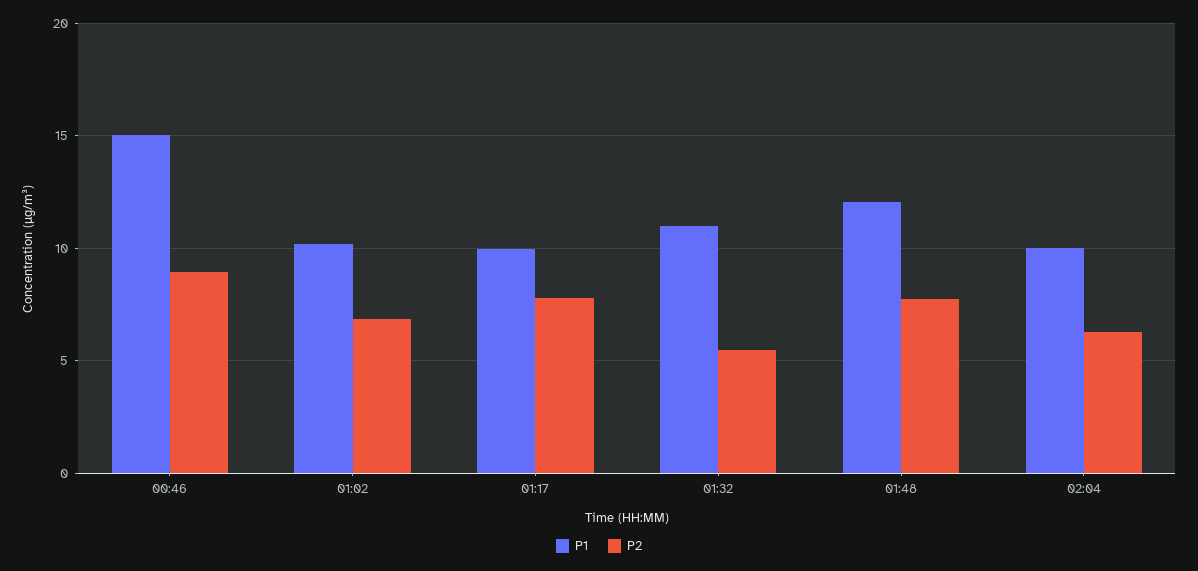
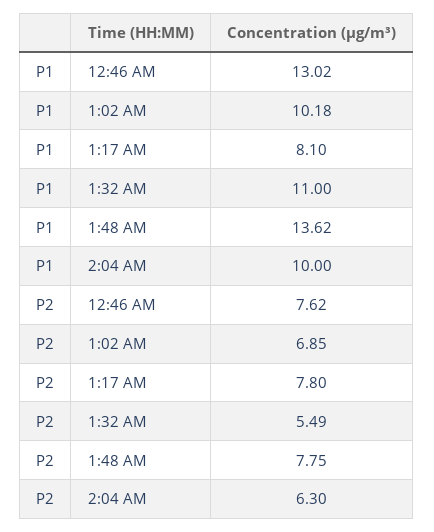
  {
    "P1": {
-     "00:46": 15,
+     "00:46": 13.02,
      "01:02": 10.18,
-     "01:17": 10,
+     "01:17": 8.1,
      "01:32": 11,
-     "01:48": 12,
+     "01:48": 13.62,
      "02:04": 10
    },
    "P2": {
-     "00:46": 9,
+     "00:46": 7.62,
      "01:02": 6.85,
      "01:17": 7.8,
      "01:32": 5.49,
      "01:48": 7.75,
      "02:04": 6.3
    }
  }

